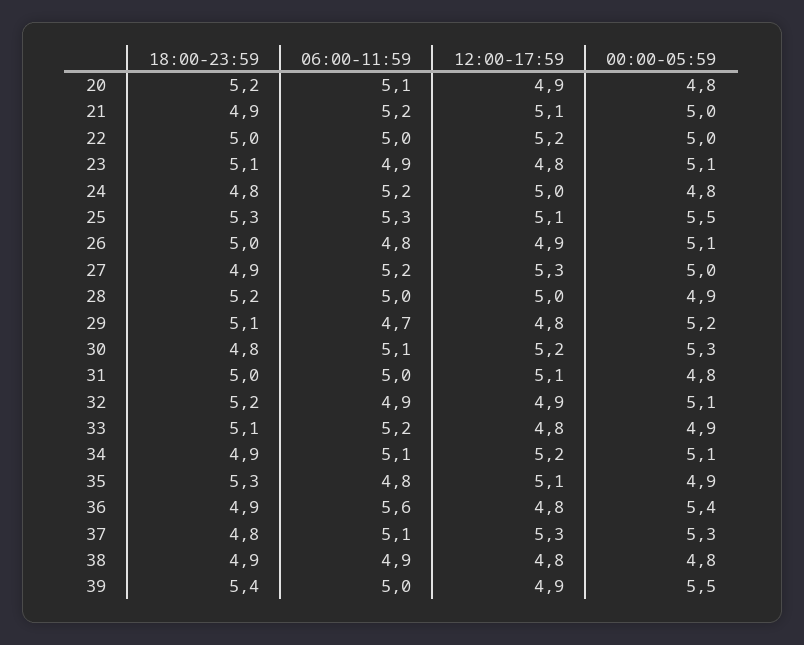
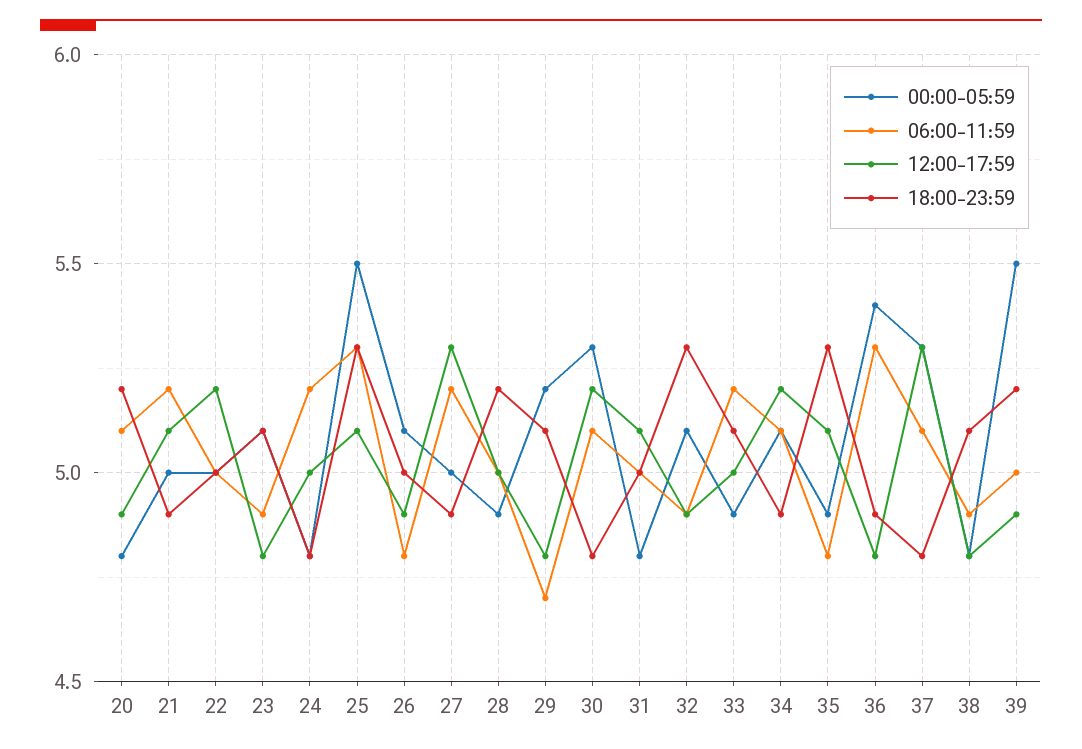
  {
    "18:00-23:59": {
      "20": 5.2,
      "21": 4.9,
      "22": 5,
      "23": 5.1,
      "24": 4.8,
      "25": 5.3,
      "26": 5,
      "27": 4.9,
      "28": 5.2,
      "29": 5.1,
      "30": 4.8,
      "31": 5,
-     "32": 5.2,
+     "32": 5.3,
      "33": 5.1,
      "34": 4.9,
      "35": 5.3,
      "36": 4.9,
      "37": 4.8,
-     "38": 4.9,
+     "38": 5.1,
-     "39": 5.4
+     "39": 5.2
    },
    "06:00-11:59": {
      "20": 5.1,
      "21": 5.2,
      "22": 5,
      "23": 4.9,
      "24": 5.2,
      "25": 5.3,
      "26": 4.8,
      "27": 5.2,
      "28": 5,
      "29": 4.7,
      "30": 5.1,
      "31": 5,
      "32": 4.9,
      "33": 5.2,
      "34": 5.1,
      "35": 4.8,
-     "36": 5.6,
+     "36": 5.3,
      "37": 5.1,
      "38": 4.9,
      "39": 5
    },
    "12:00-17:59": {
      "20": 4.9,
      "21": 5.1,
      "22": 5.2,
      "23": 4.8,
      "24": 5,
      "25": 5.1,
      "26": 4.9,
      "27": 5.3,
      "28": 5,
      "29": 4.8,
      "30": 5.2,
      "31": 5.1,
      "32": 4.9,
-     "33": 4.8,
+     "33": 5,
      "34": 5.2,
      "35": 5.1,
      "36": 4.8,
      "37": 5.3,
      "38": 4.8,
      "39": 4.9
    },
    "00:00-05:59": {
      "20": 4.8,
      "21": 5,
      "22": 5,
      "23": 5.1,
      "24": 4.8,
      "25": 5.5,
      "26": 5.1,
      "27": 5,
      "28": 4.9,
      "29": 5.2,
      "30": 5.3,
      "31": 4.8,
      "32": 5.1,
      "33": 4.9,
      "34": 5.1,
      "35": 4.9,
      "36": 5.4,
      "37": 5.3,
      "38": 4.8,
      "39": 5.5
    }
  }

